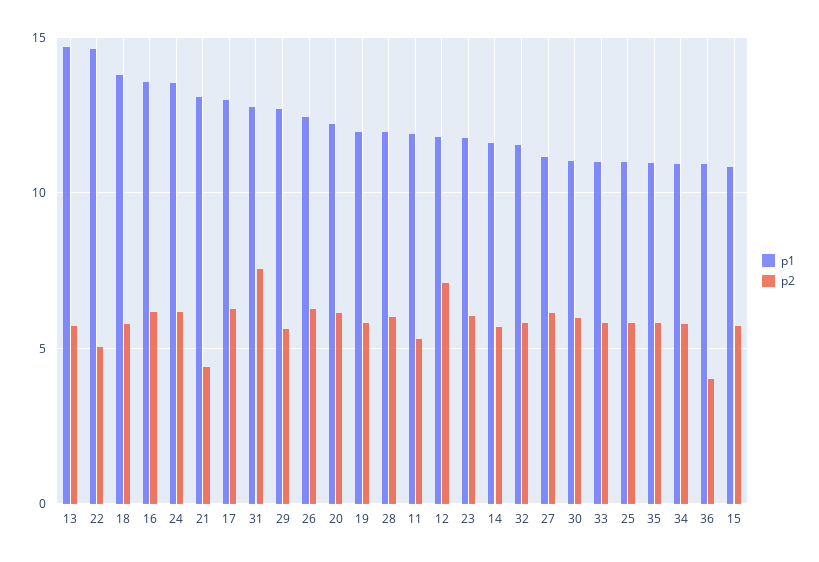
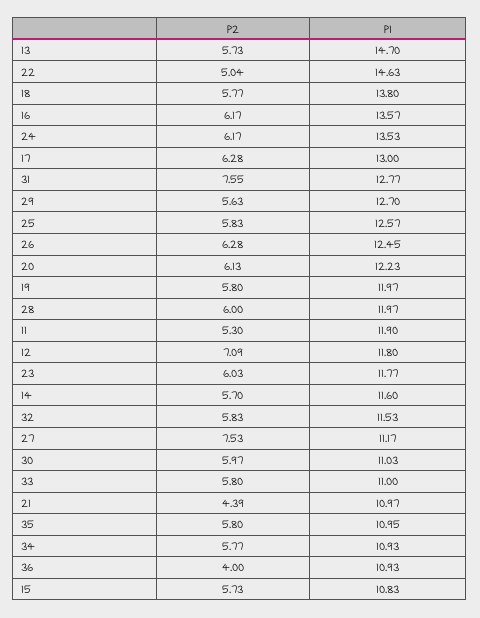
  {
    "p1": {
      "13": 14.7,
      "22": 14.63,
      "18": 13.8,
      "16": 13.57,
      "24": 13.53,
-     "21": 13,
+     "21": 10.97,
      "17": 13,
      "31": 12.77,
      "29": 12.7,
      "26": 12.45,
      "20": 12.23,
      "19": 11.97,
      "28": 11.97,
      "11": 11.9,
      "12": 11.8,
      "23": 11.77,
      "14": 11.6,
      "32": 11.53,
      "27": 11.17,
      "30": 11.03,
      "33": 11,
-     "25": 11,
+     "25": 12.57,
      "35": 10.95,
      "34": 10.93,
      "36": 10.93,
      "15": 10.83
    },
    "p2": {
      "13": 5.73,
      "22": 5.04,
      "18": 5.77,
      "16": 6.17,
      "24": 6.17,
      "21": 4.39,
      "17": 6.28,
      "31": 7.55,
      "29": 5.63,
      "26": 6.28,
      "20": 6.13,
      "19": 5.8,
      "28": 6,
      "11": 5.3,
      "12": 7.09,
      "23": 6.03,
      "14": 5.7,
      "32": 5.83,
-     "27": 6,
+     "27": 7.53,
      "30": 5.97,
      "33": 5.8,
      "25": 5.83,
      "35": 5.8,
      "34": 5.77,
      "36": 4,
      "15": 5.73
    }
  }

